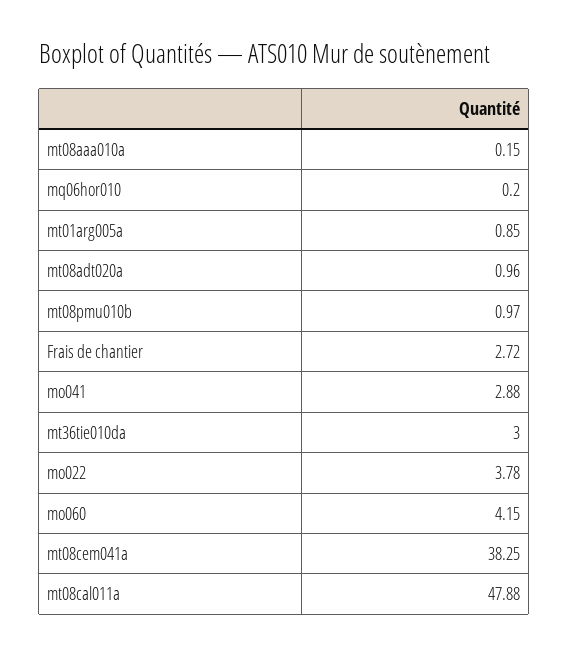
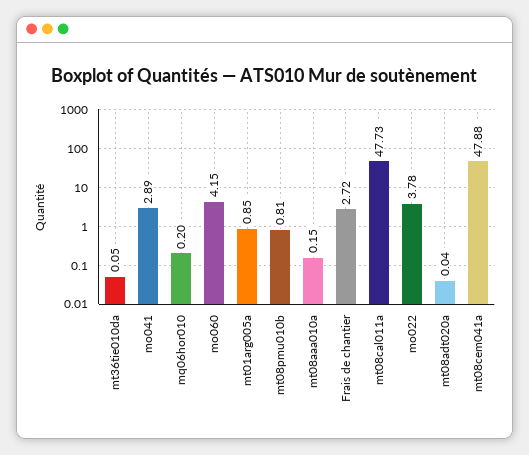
  {
    "mt08aaa010a": 0.15,
    "mq06hor010": 0.2,
    "mt01arg005a": 0.85,
-   "mt08adt020a": 0.96,
+   "mt08adt020a": 0.04,
-   "mt08pmu010b": 0.97,
+   "mt08pmu010b": 0.81,
    "Frais de chantier": 2.72,
-   "mo041": 2.88,
+   "mo041": 2.89,
-   "mt36tie010da": 3,
+   "mt36tie010da": 0.05,
    "mo022": 3.78,
    "mo060": 4.15,
-   "mt08cem041a": 38.25,
+   "mt08cem041a": 47.88,
-   "mt08cal011a": 47.88
+   "mt08cal011a": 47.73
  }

